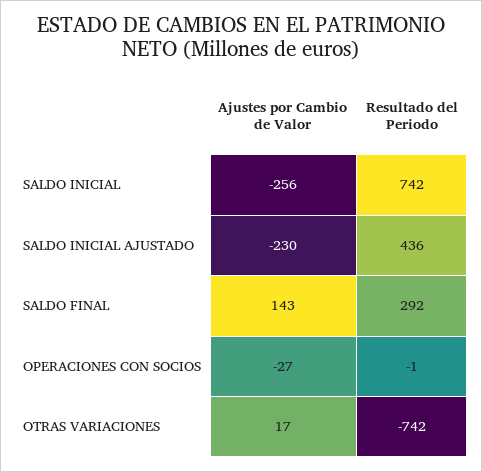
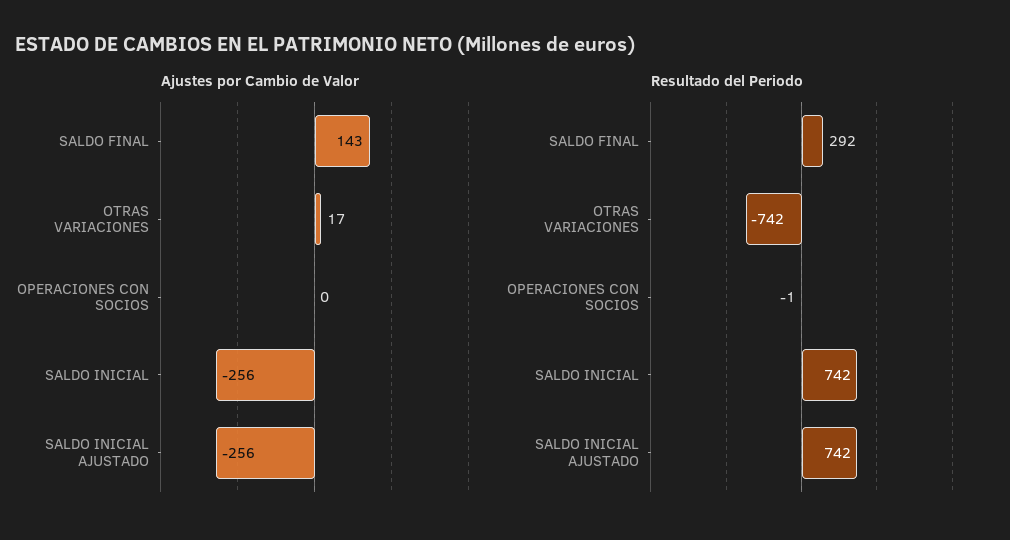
  {
    "Ajustes por Cambio de Valor": {
      "SALDO INICIAL": -256,
-     "SALDO INICIAL AJUSTADO": -230,
+     "SALDO INICIAL AJUSTADO": -256,
      "SALDO FINAL": 143,
-     "OPERACIONES CON SOCIOS": -27,
+     "OPERACIONES CON SOCIOS": 0,
      "OTRAS VARIACIONES": 17
    },
    "Resultado del Periodo": {
      "SALDO INICIAL": 742,
-     "SALDO INICIAL AJUSTADO": 436,
+     "SALDO INICIAL AJUSTADO": 742,
      "SALDO FINAL": 292,
      "OPERACIONES CON SOCIOS": -1,
      "OTRAS VARIACIONES": -742
    }
  }

